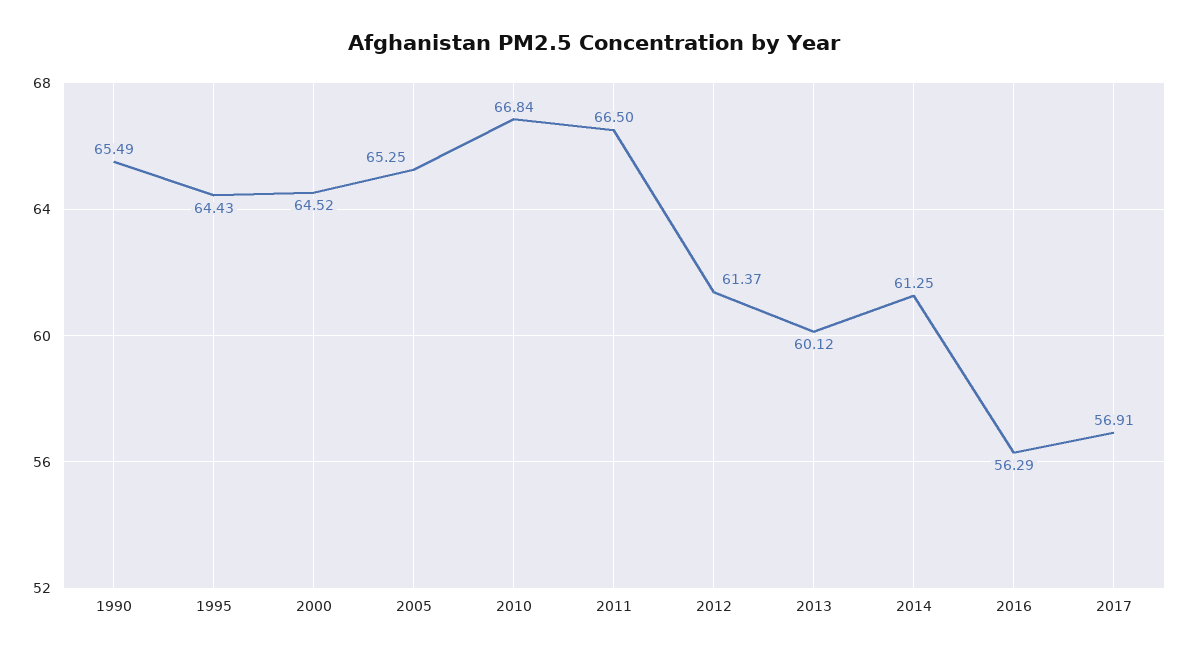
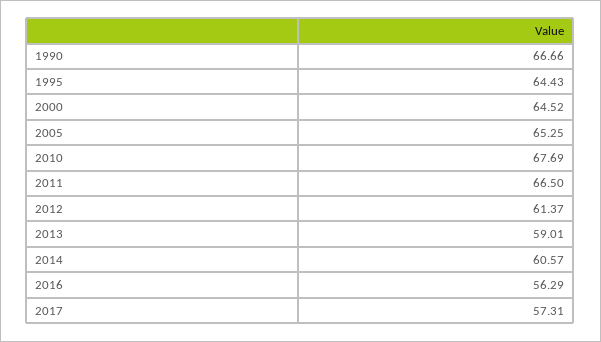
  {
-   "1990": 65.49,
+   "1990": 66.66,
    "1995": 64.43,
    "2000": 64.52,
    "2005": 65.25,
-   "2010": 66.84,
+   "2010": 67.69,
    "2011": 66.5,
    "2012": 61.37,
-   "2013": 60.12,
+   "2013": 59.01,
-   "2014": 61.25,
+   "2014": 60.57,
    "2016": 56.29,
-   "2017": 56.91
+   "2017": 57.31
  }

